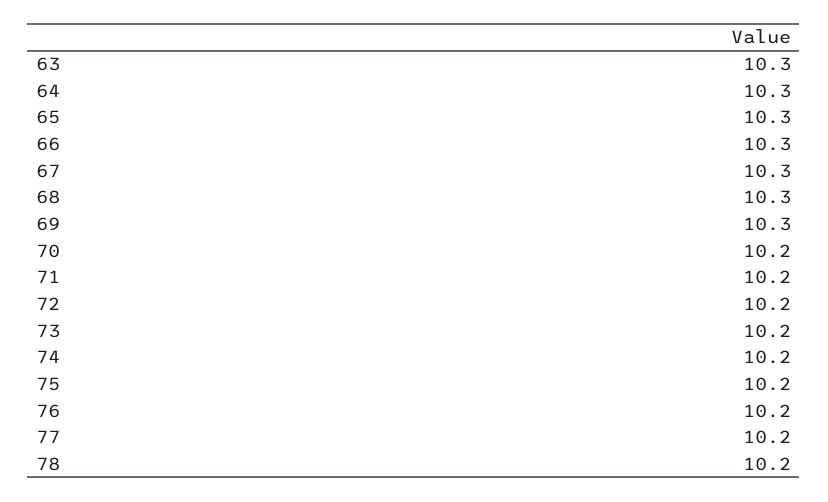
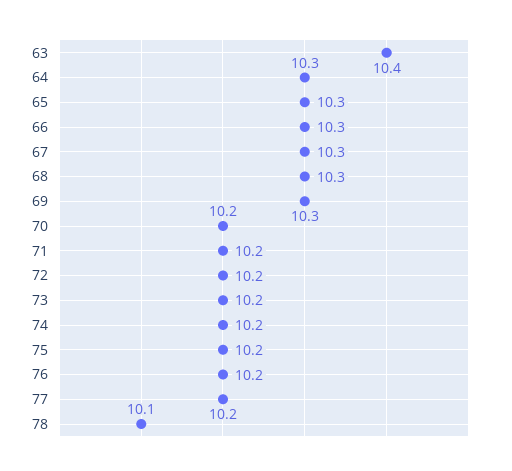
  {
-   "63": 10.3,
+   "63": 10.4,
    "64": 10.3,
    "65": 10.3,
    "66": 10.3,
    "67": 10.3,
    "68": 10.3,
    "69": 10.3,
    "70": 10.2,
    "71": 10.2,
    "72": 10.2,
    "73": 10.2,
    "74": 10.2,
    "75": 10.2,
    "76": 10.2,
    "77": 10.2,
-   "78": 10.2
+   "78": 10.1
  }

